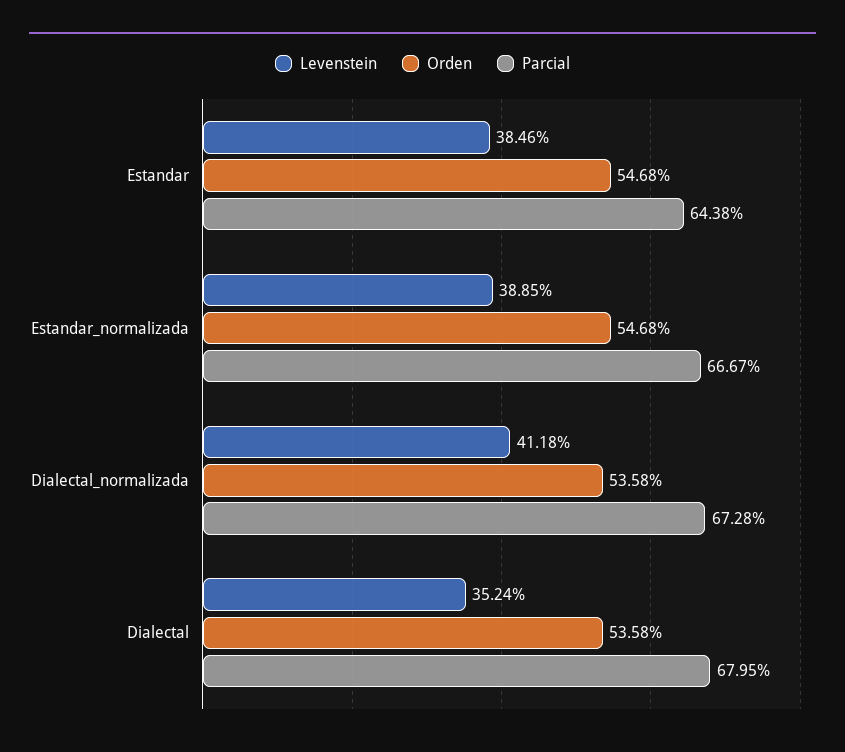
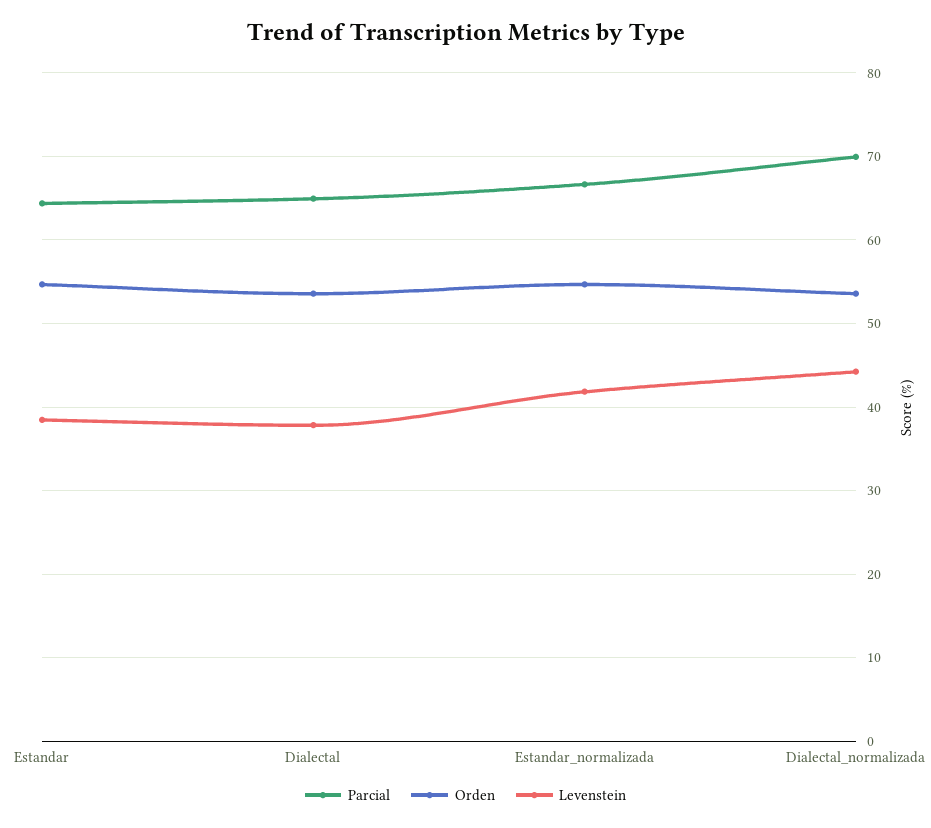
  {
    "Levenstein": {
      "Estandar": 38.46,
-     "Estandar_normalizada": 38.85,
+     "Estandar_normalizada": 42,
-     "Dialectal_normalizada": 41.18,
+     "Dialectal_normalizada": 44,
-     "Dialectal": 35.24
+     "Dialectal": 38
    },
    "Orden": {
      "Estandar": 54.68,
      "Estandar_normalizada": 54.68,
      "Dialectal_normalizada": 53.58,
      "Dialectal": 53.58
    },
    "Parcial": {
      "Estandar": 64.38,
      "Estandar_normalizada": 66.67,
-     "Dialectal_normalizada": 67.28,
+     "Dialectal_normalizada": 70,
-     "Dialectal": 67.95
+     "Dialectal": 65
    }
  }

